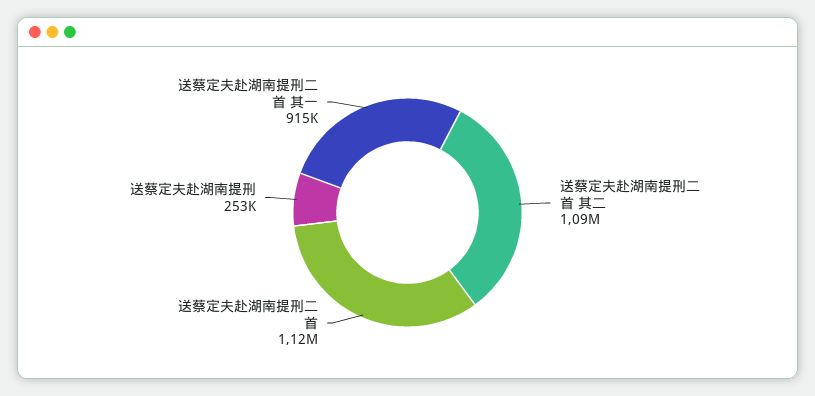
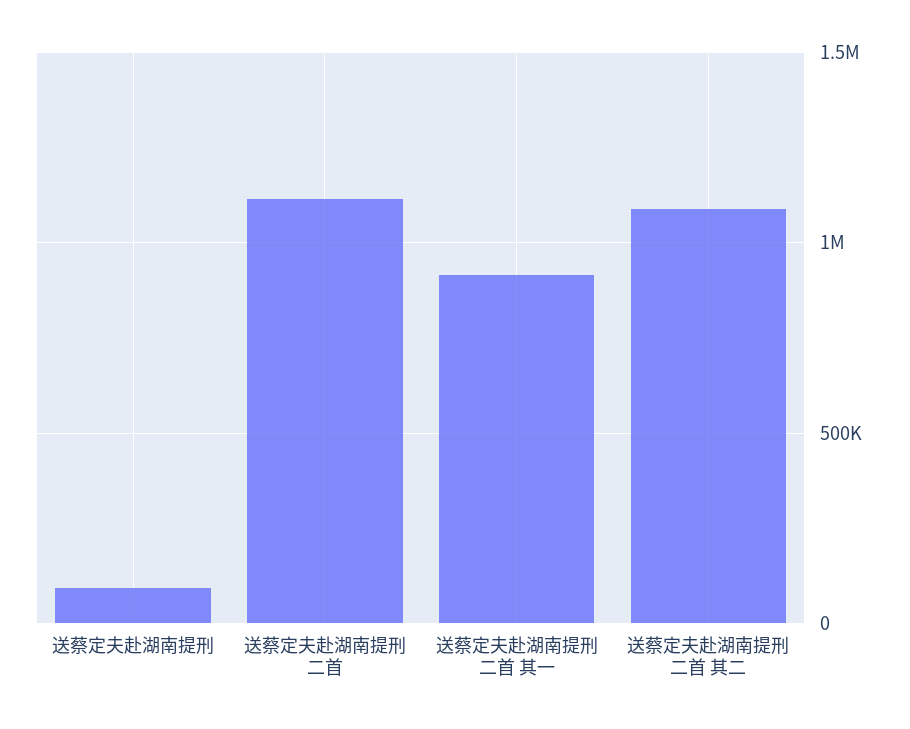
  {
    "送蔡定夫赴湖南提刑二首 其二": 1090000,
    "送蔡定夫赴湖南提刑二首": 1120000,
-   "送蔡定夫赴湖南提刑": 253000,
+   "送蔡定夫赴湖南提刑": 100000,
    "送蔡定夫赴湖南提刑二首 其一": 915000
  }

